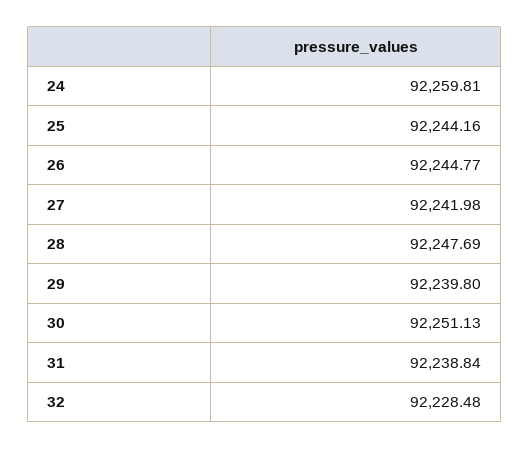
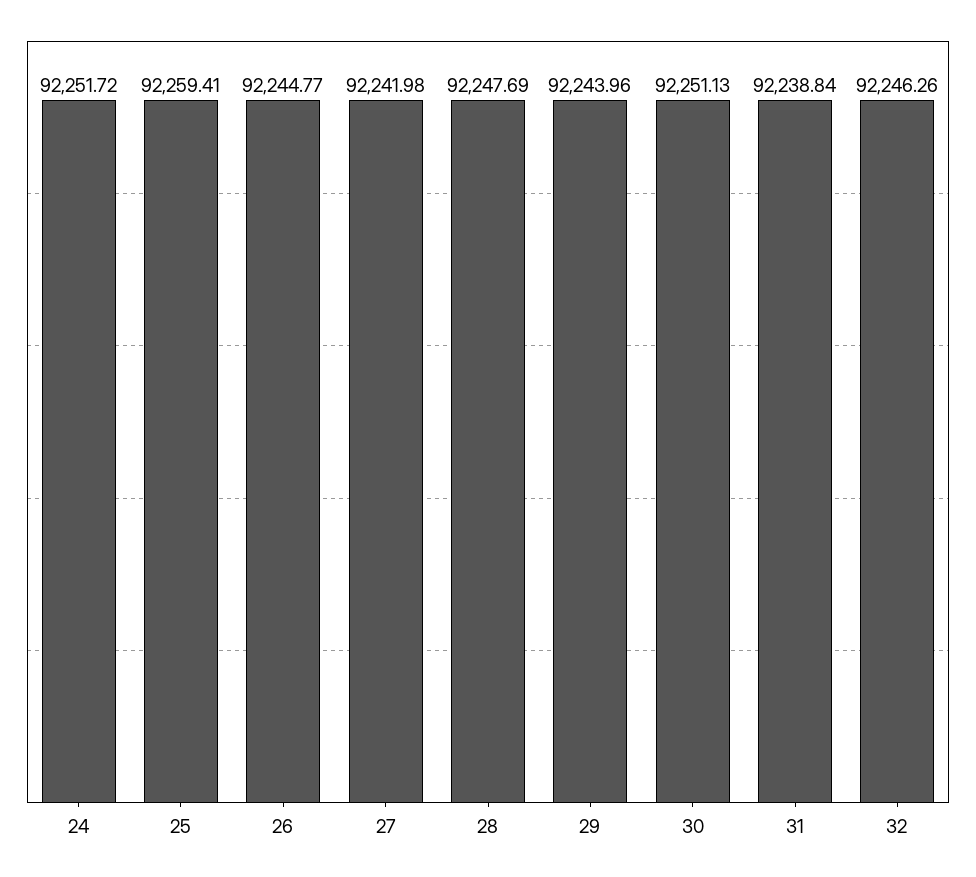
  {
-   "24": 92259.81,
+   "24": 92251.72,
-   "25": 92244.16,
+   "25": 92259.41,
    "26": 92244.77,
    "27": 92241.98,
    "28": 92247.69,
-   "29": 92239.8,
+   "29": 92243.96,
    "30": 92251.13,
    "31": 92238.84,
-   "32": 92228.48
+   "32": 92246.26
  }

